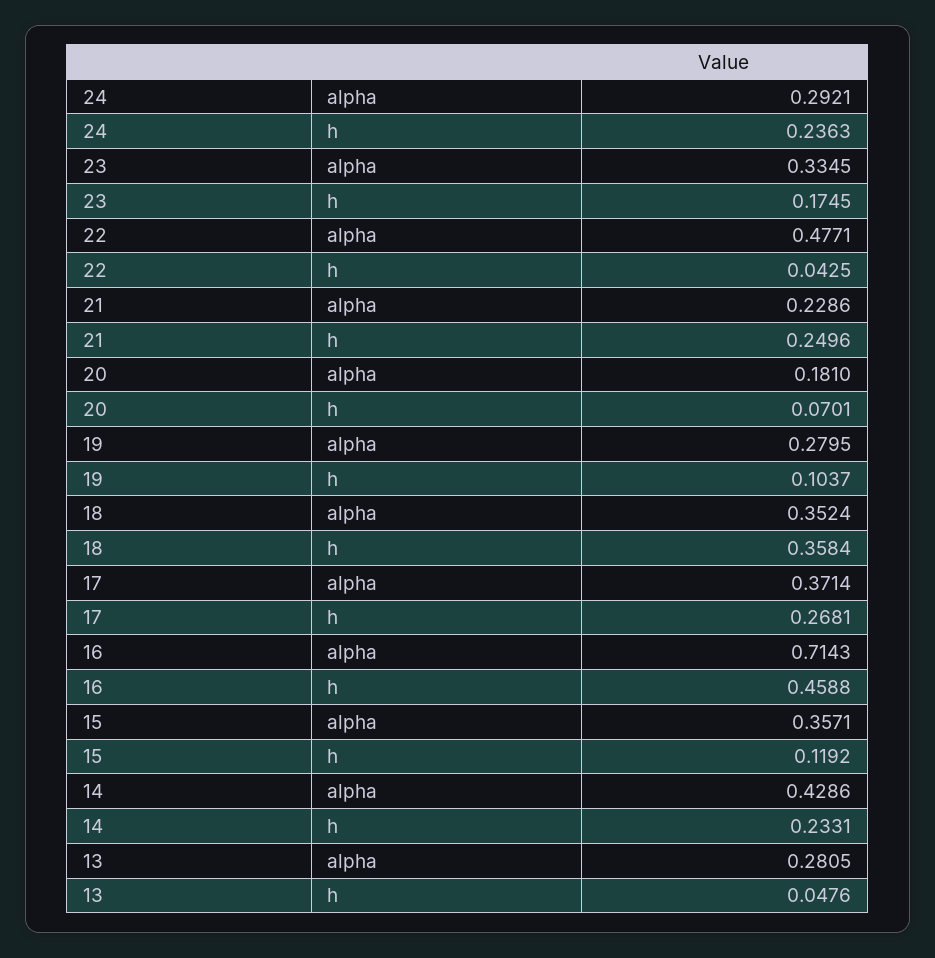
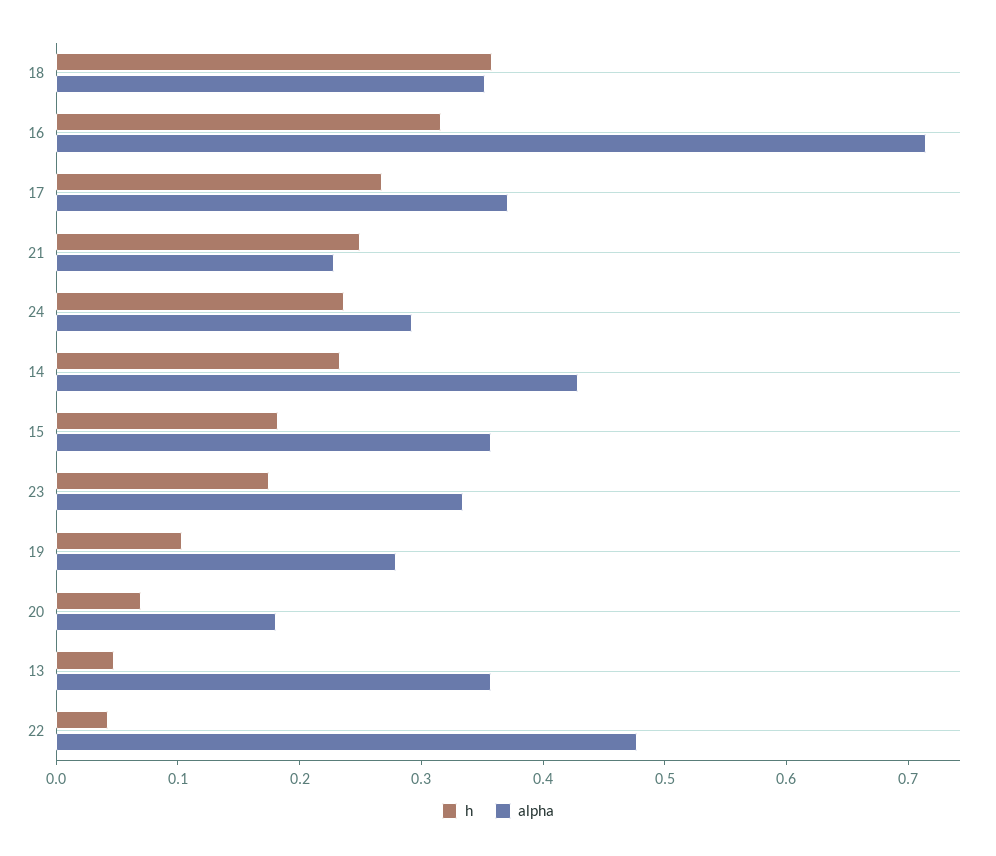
  {
    "alpha": {
      "24": 0.2921,
      "23": 0.3345,
      "22": 0.4771,
      "21": 0.2286,
      "20": 0.181,
      "19": 0.2795,
      "18": 0.3524,
      "17": 0.3714,
      "16": 0.7143,
      "15": 0.3571,
      "14": 0.4286,
-     "13": 0.2805
+     "13": 0.36
    },
    "h": {
      "24": 0.2363,
      "23": 0.1745,
      "22": 0.0425,
      "21": 0.2496,
      "20": 0.0701,
      "19": 0.1037,
      "18": 0.3584,
      "17": 0.2681,
-     "16": 0.4588,
+     "16": 0.32,
-     "15": 0.1192,
+     "15": 0.18,
      "14": 0.2331,
      "13": 0.0476
    }
  }

